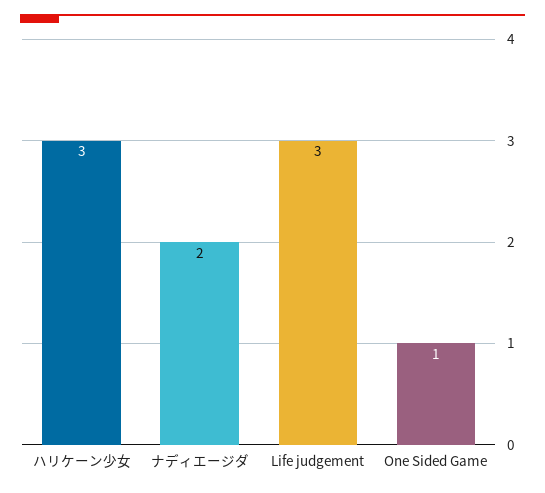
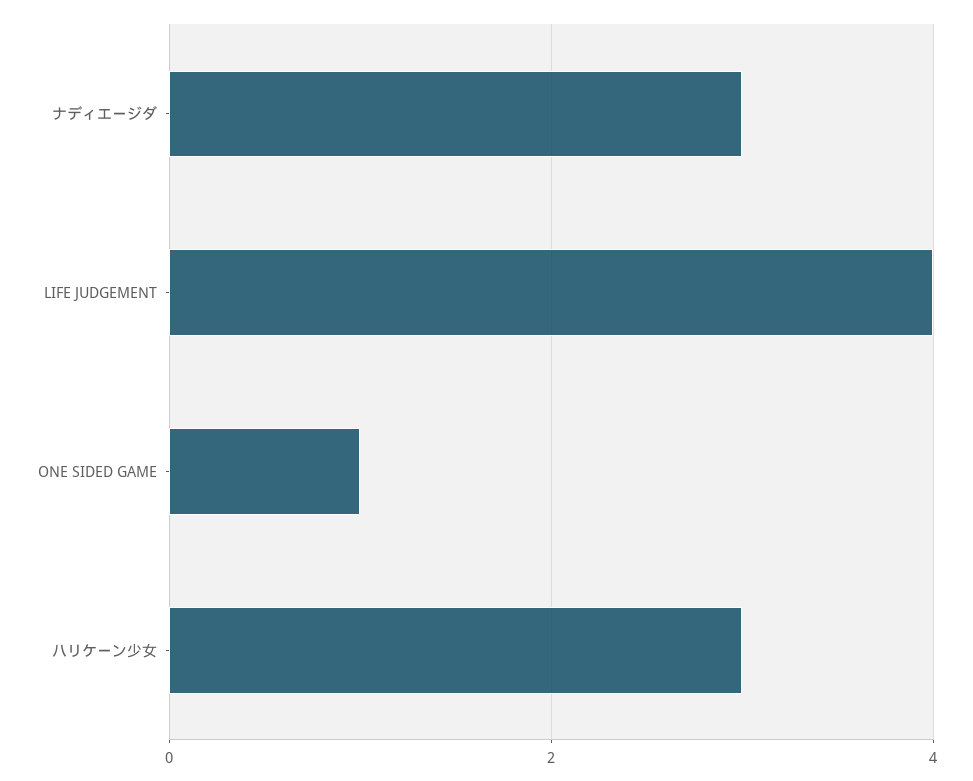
  {
    "ハリケーン少女": 3,
-   "ナディエージダ": 2,
+   "ナディエージダ": 3,
-   "Life judgement": 3,
+   "Life judgement": 4,
    "One Sided Game": 1
  }

